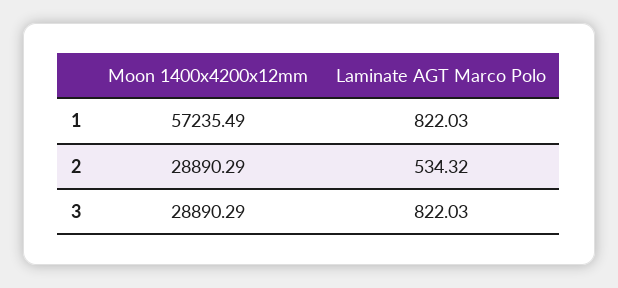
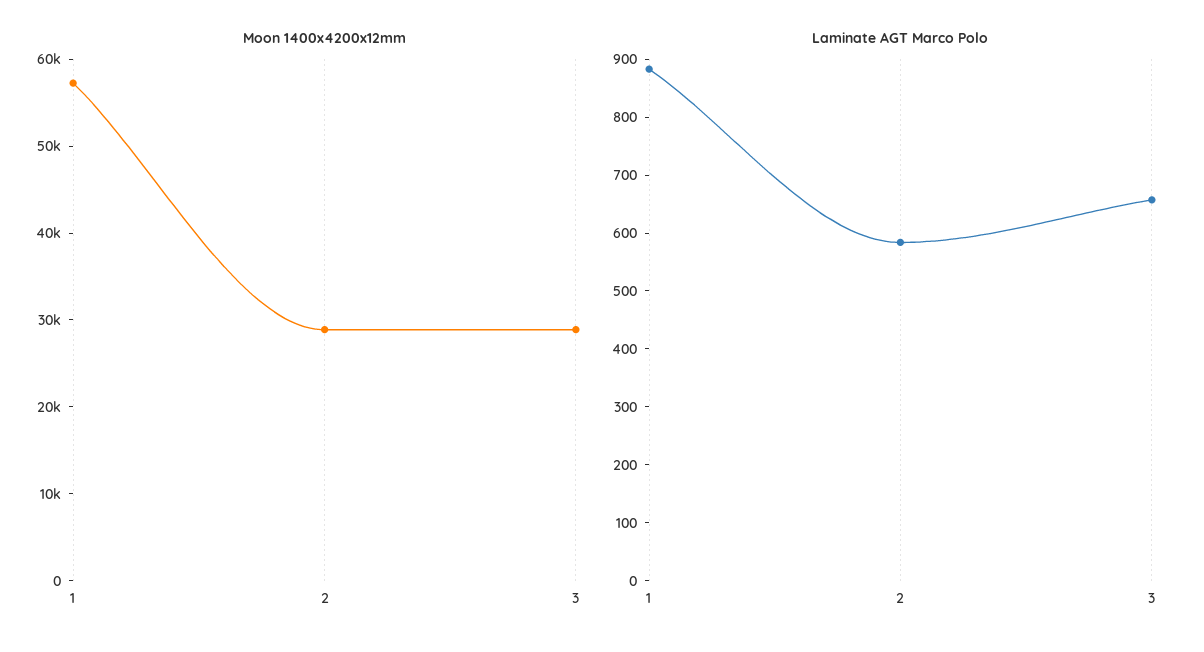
  {
    "Moon 1400x4200x12mm": {
      "1": 57235.49,
      "2": 28890.29,
      "3": 28890.29
    },
    "Laminate AGT Marco Polo": {
-     "1": 822.03,
+     "1": 880,
-     "2": 534.32,
+     "2": 580,
-     "3": 822.03
+     "3": 660
    }
  }

